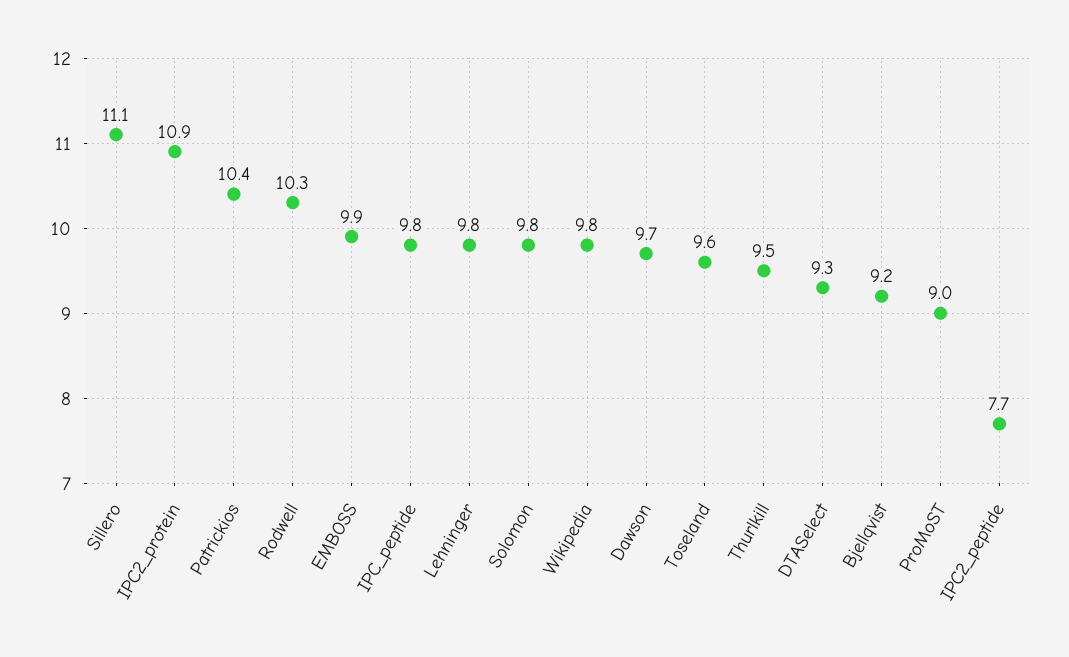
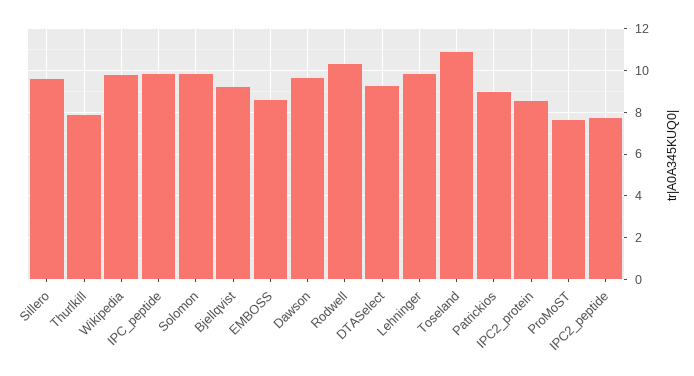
  {
-   "Sillero": 11.1,
+   "Sillero": 9.5,
-   "IPC2_protein": 10.9,
+   "IPC2_protein": 8.5,
-   "Patrickios": 10.4,
+   "Patrickios": 9,
    "Rodwell": 10.3,
-   "EMBOSS": 9.9,
+   "EMBOSS": 8.5,
    "IPC_peptide": 9.8,
    "Lehninger": 9.8,
    "Solomon": 9.8,
    "Wikipedia": 9.8,
    "Dawson": 9.7,
-   "Toseland": 9.6,
+   "Toseland": 11,
-   "Thurlkill": 9.5,
+   "Thurlkill": 8,
    "DTASelect": 9.3,
    "Bjellqvist": 9.2,
-   "ProMoST": 9,
+   "ProMoST": 7.5,
    "IPC2_peptide": 7.7
  }

